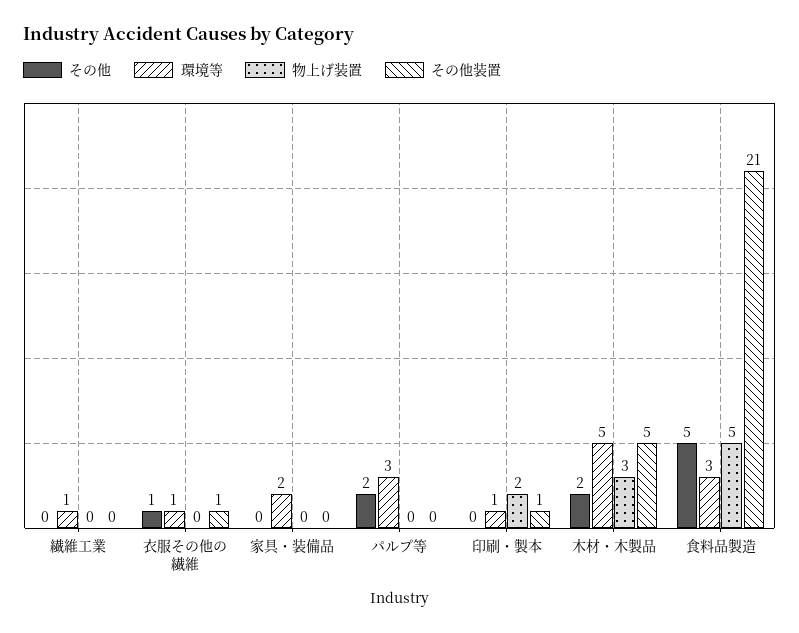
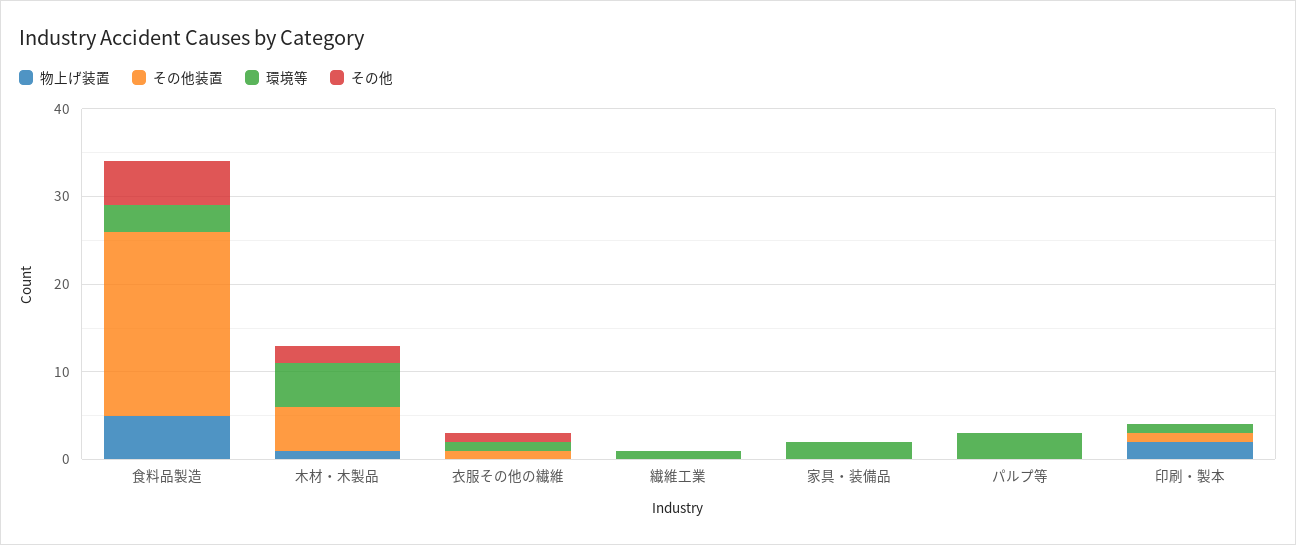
  {
    "その他": {
      "繊維工業": 0,
      "衣服その他の繊維": 1,
      "家具・装備品": 0,
-     "パルプ等": 2,
+     "パルプ等": 0,
      "印刷・製本": 0,
      "木材・木製品": 2,
      "食料品製造": 5
    },
    "環境等": {
      "繊維工業": 1,
      "衣服その他の繊維": 1,
      "家具・装備品": 2,
      "パルプ等": 3,
      "印刷・製本": 1,
      "木材・木製品": 5,
      "食料品製造": 3
    },
    "物上げ装置": {
      "繊維工業": 0,
      "衣服その他の繊維": 0,
      "家具・装備品": 0,
      "パルプ等": 0,
      "印刷・製本": 2,
-     "木材・木製品": 3,
+     "木材・木製品": 1,
      "食料品製造": 5
    },
    "その他装置": {
      "繊維工業": 0,
      "衣服その他の繊維": 1,
      "家具・装備品": 0,
      "パルプ等": 0,
      "印刷・製本": 1,
      "木材・木製品": 5,
      "食料品製造": 21
    }
  }

